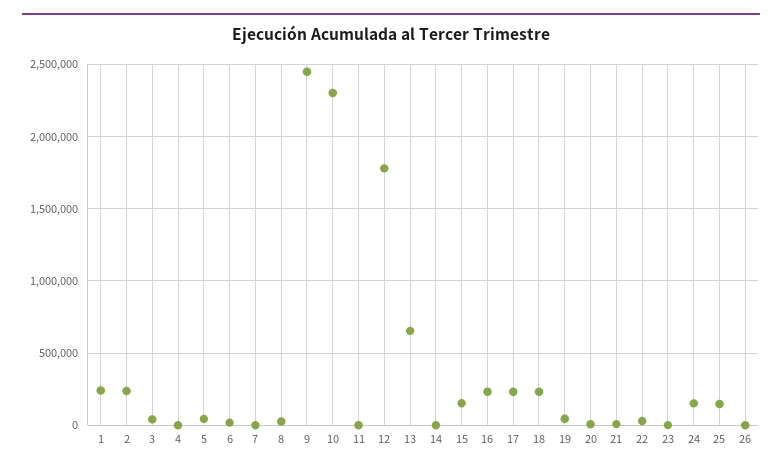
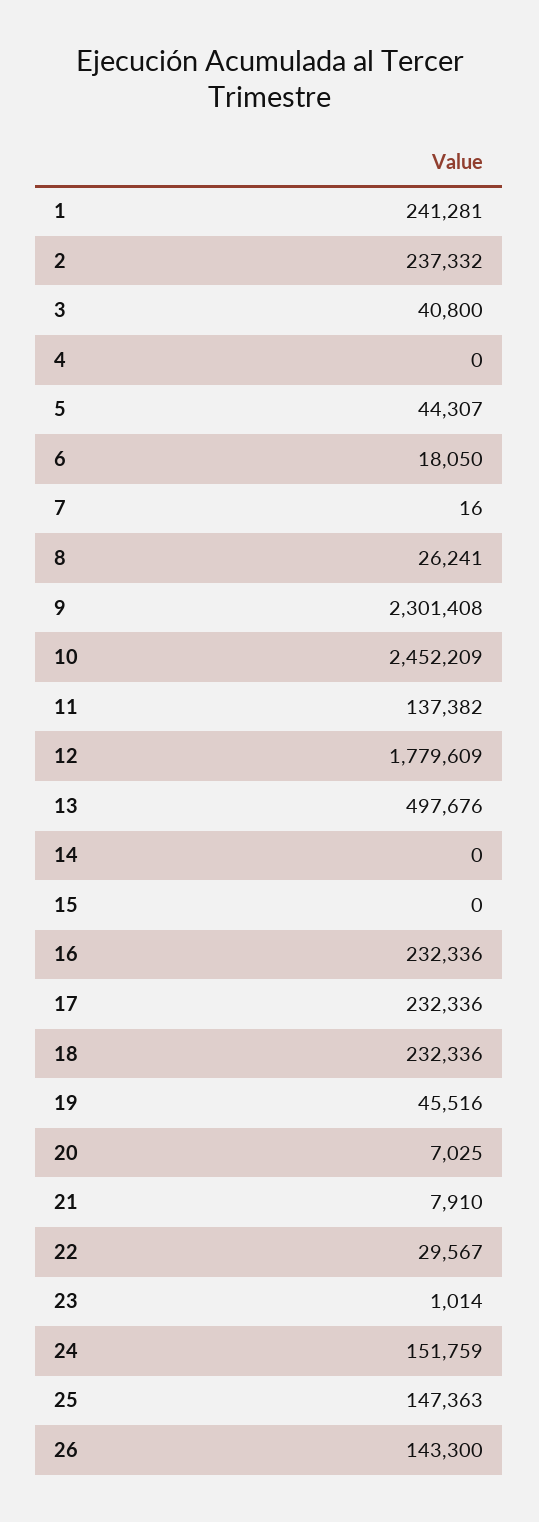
  {
    "1": 241281,
    "2": 237332,
    "3": 40800,
    "4": 0,
    "5": 44307,
    "6": 18050,
    "7": 16,
    "8": 26241,
-   "9": 2450000,
+   "9": 2301408,
-   "10": 2300000,
+   "10": 2452209,
-   "11": 0,
+   "11": 137382,
    "12": 1779609,
-   "13": 650000,
+   "13": 497676,
    "14": 0,
-   "15": 150000,
+   "15": 0,
    "16": 232336,
    "17": 232336,
    "18": 232336,
    "19": 45516,
    "20": 7025,
    "21": 7910,
    "22": 29567,
    "23": 1014,
    "24": 151759,
    "25": 147363,
-   "26": 0
+   "26": 143300
  }

